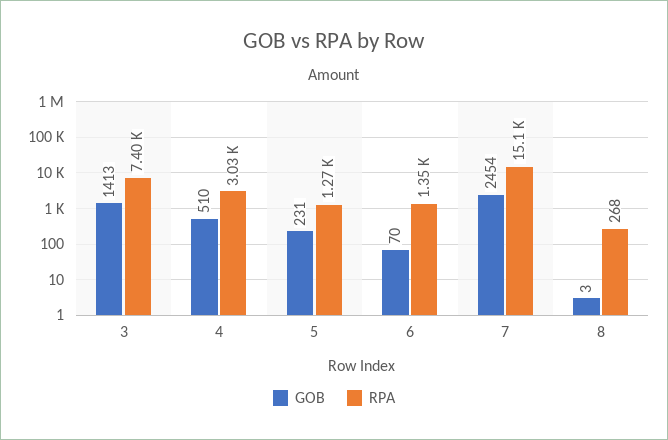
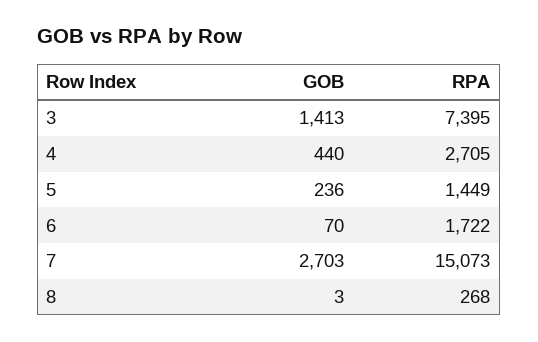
  {
    "GOB": {
      "3": 1413,
-     "4": 510,
+     "4": 440,
-     "5": 231,
+     "5": 236,
      "6": 70,
-     "7": 2454,
+     "7": 2703,
      "8": 3
    },
    "RPA": {
      "3": 7395,
-     "4": 3030,
+     "4": 2705,
-     "5": 1270,
+     "5": 1449,
-     "6": 1350,
+     "6": 1722,
      "7": 15073,
      "8": 268
    }
  }

